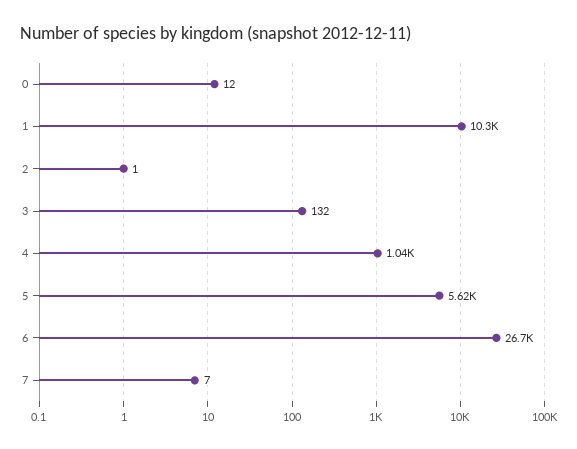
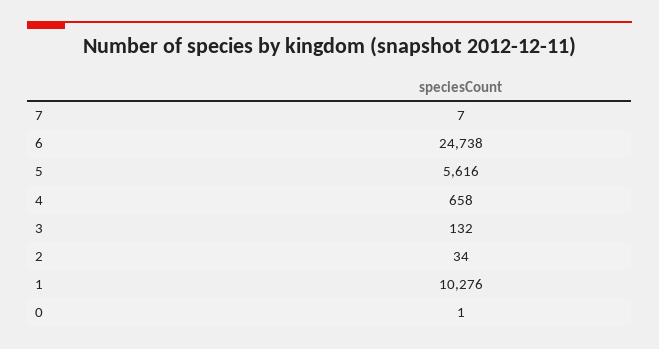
  {
-   "0": 12,
+   "0": 1,
    "1": 10276,
-   "2": 1,
+   "2": 34,
    "3": 132,
-   "4": 1040,
+   "4": 658,
    "5": 5616,
-   "6": 26700,
+   "6": 24738,
    "7": 7
  }

